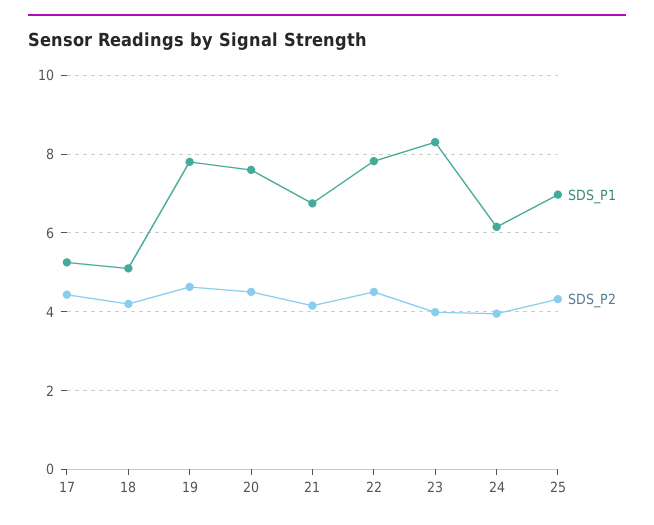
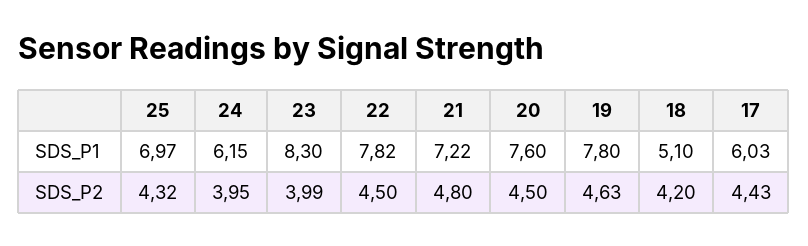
  {
    "SDS_P1": {
-     "17": 5.2,
+     "17": 6.03,
      "18": 5.1,
      "19": 7.8,
      "20": 7.6,
-     "21": 6.8,
+     "21": 7.22,
      "22": 7.82,
      "23": 8.3,
      "24": 6.15,
      "25": 6.97
    },
    "SDS_P2": {
      "17": 4.43,
      "18": 4.2,
      "19": 4.63,
      "20": 4.5,
-     "21": 4.2,
+     "21": 4.8,
      "22": 4.5,
      "23": 3.99,
      "24": 3.95,
      "25": 4.32
    }
  }

